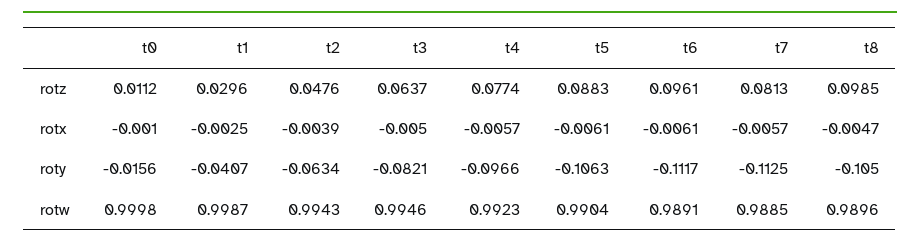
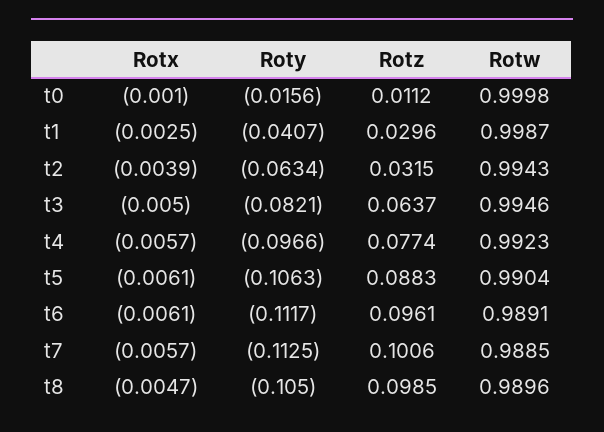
  {
    "t0": {
      "rotz": 0.0112,
      "rotx": -0.001,
      "roty": -0.0156,
      "rotw": 0.9998
    },
    "t1": {
      "rotz": 0.0296,
      "rotx": -0.0025,
      "roty": -0.0407,
      "rotw": 0.9987
    },
    "t2": {
-     "rotz": 0.0476,
+     "rotz": 0.0315,
      "rotx": -0.0039,
      "roty": -0.0634,
      "rotw": 0.9943
    },
    "t3": {
      "rotz": 0.0637,
      "rotx": -0.005,
      "roty": -0.0821,
      "rotw": 0.9946
    },
    "t4": {
      "rotz": 0.0774,
      "rotx": -0.0057,
      "roty": -0.0966,
      "rotw": 0.9923
    },
    "t5": {
      "rotz": 0.0883,
      "rotx": -0.0061,
      "roty": -0.1063,
      "rotw": 0.9904
    },
    "t6": {
      "rotz": 0.0961,
      "rotx": -0.0061,
      "roty": -0.1117,
      "rotw": 0.9891
    },
    "t7": {
-     "rotz": 0.0813,
+     "rotz": 0.1006,
      "rotx": -0.0057,
      "roty": -0.1125,
      "rotw": 0.9885
    },
    "t8": {
      "rotz": 0.0985,
      "rotx": -0.0047,
      "roty": -0.105,
      "rotw": 0.9896
    }
  }

